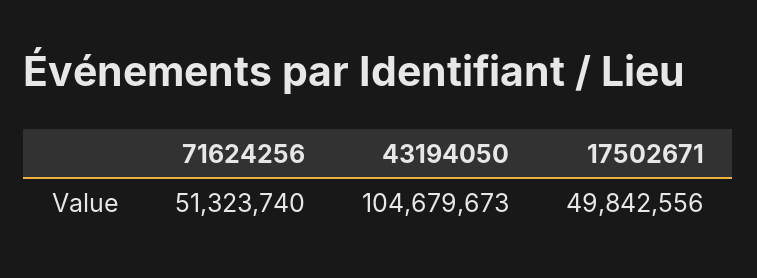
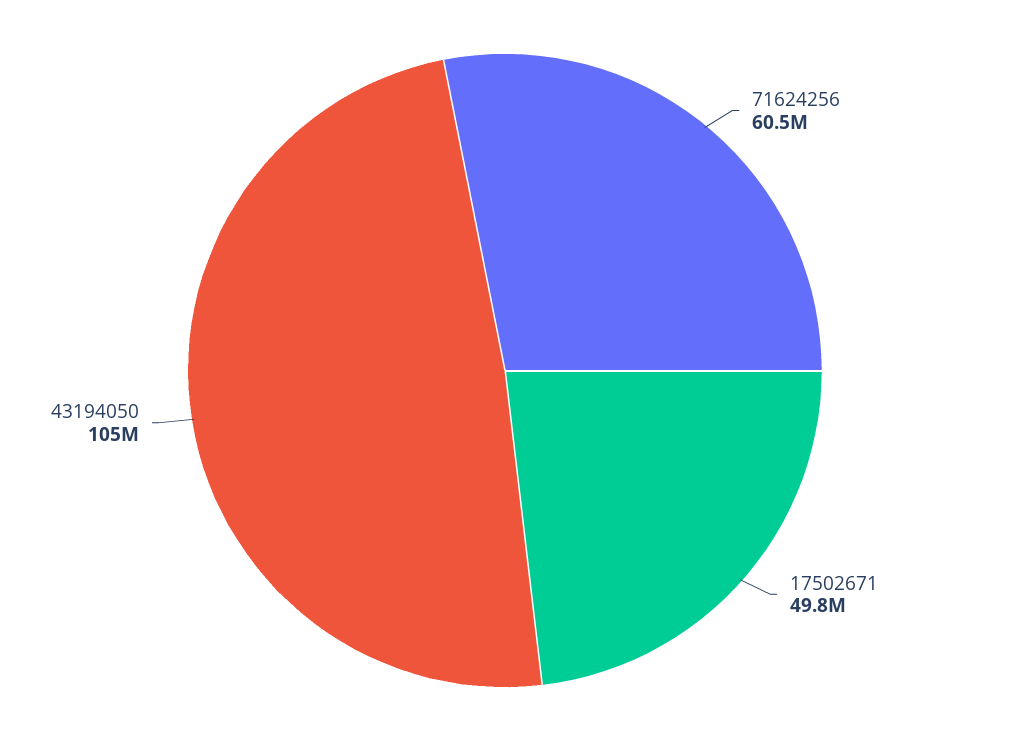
  {
-   "71624256": 51323740,
+   "71624256": 60500000,
    "43194050": 104679673,
    "17502671": 49842556
  }

